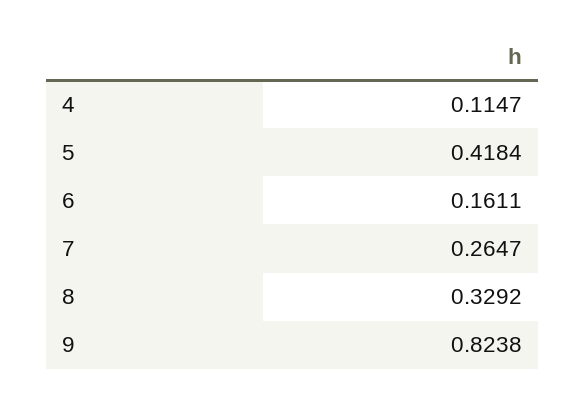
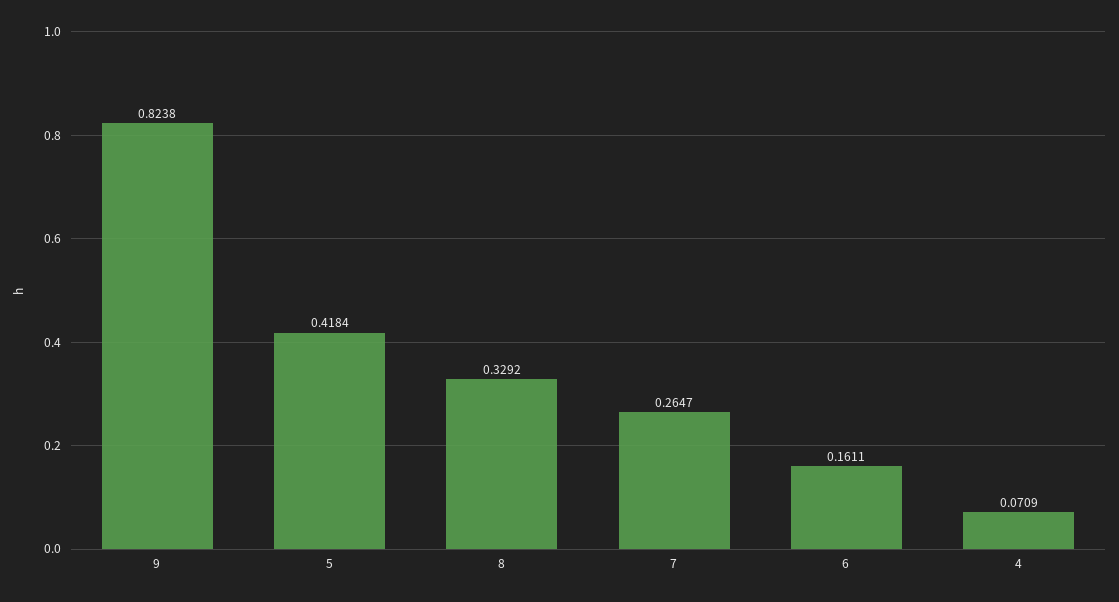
  {
-   "4": 0.1147,
+   "4": 0.0709,
    "5": 0.4184,
    "6": 0.1611,
    "7": 0.2647,
    "8": 0.3292,
    "9": 0.8238
  }

